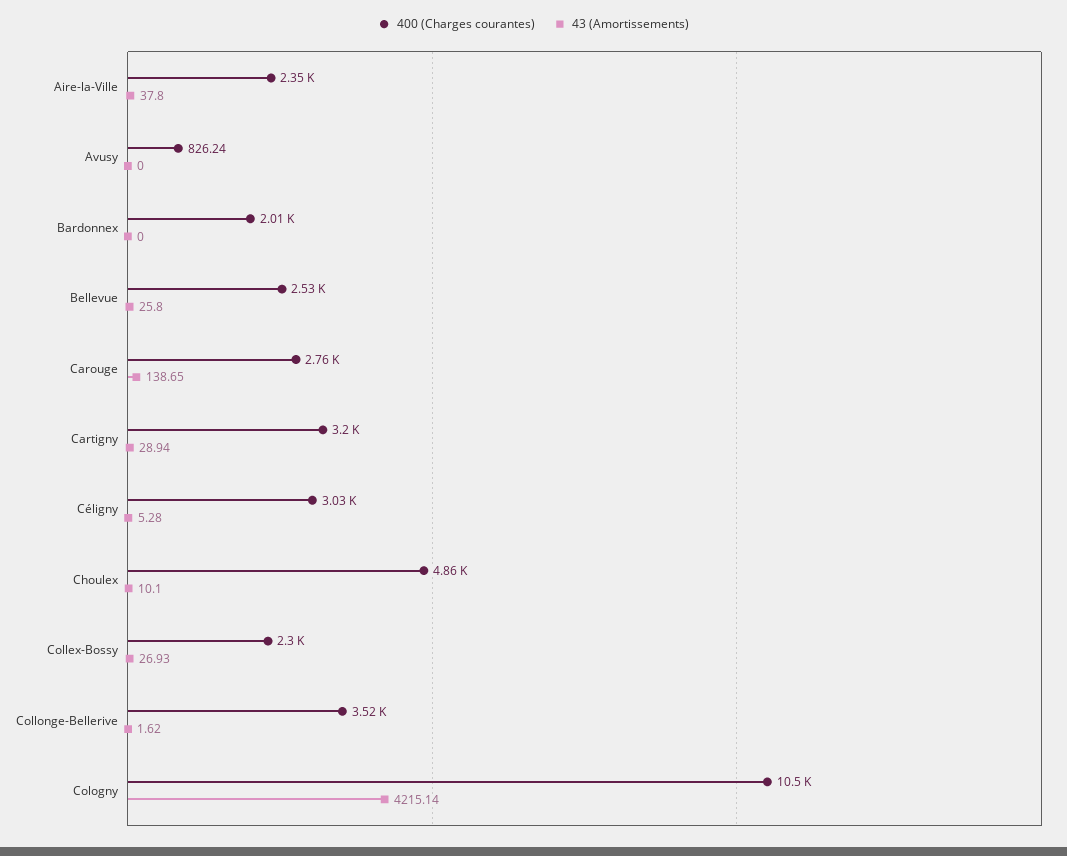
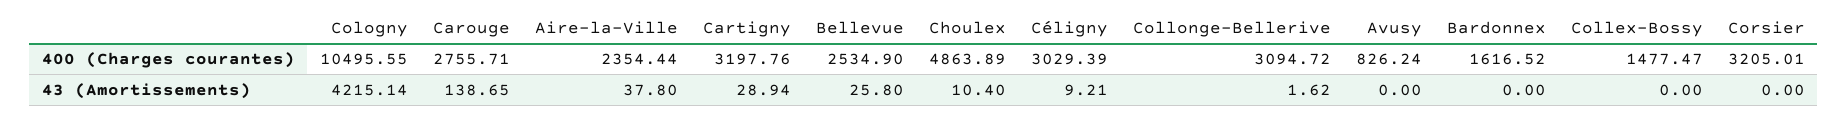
  {
    "400 (Charges courantes)": {
      "Aire-la-Ville": 2354.44,
      "Avusy": 826.24,
-     "Bardonnex": 2010,
+     "Bardonnex": 1616.52,
      "Bellevue": 2534.9,
      "Carouge": 2755.71,
      "Cartigny": 3197.76,
      "Céligny": 3029.39,
      "Choulex": 4863.89,
-     "Collex-Bossy": 2300,
+     "Collex-Bossy": 1477.47,
-     "Collonge-Bellerive": 3520,
+     "Collonge-Bellerive": 3094.72,
-     "Cologny": 10495.55
+     "Cologny": 10495.55,
+     "Corsier": 3205.01
    },
    "43 (Amortissements)": {
      "Aire-la-Ville": 37.8,
      "Avusy": 0,
      "Bardonnex": 0,
      "Bellevue": 25.8,
      "Carouge": 138.65,
      "Cartigny": 28.94,
-     "Céligny": 5.28,
+     "Céligny": 9.21,
-     "Choulex": 10.1,
+     "Choulex": 10.4,
-     "Collex-Bossy": 26.93,
+     "Collex-Bossy": 0,
      "Collonge-Bellerive": 1.62,
-     "Cologny": 4215.14
+     "Cologny": 4215.14,
+     "Corsier": 0
    }
  }

